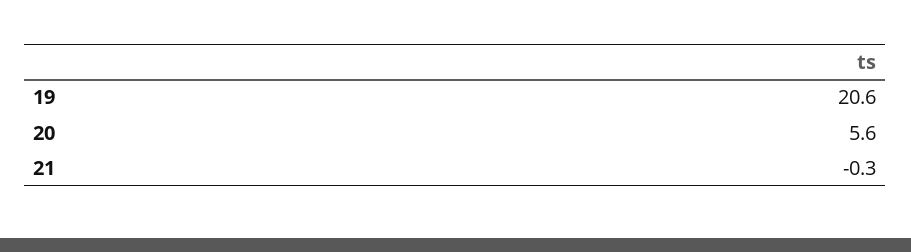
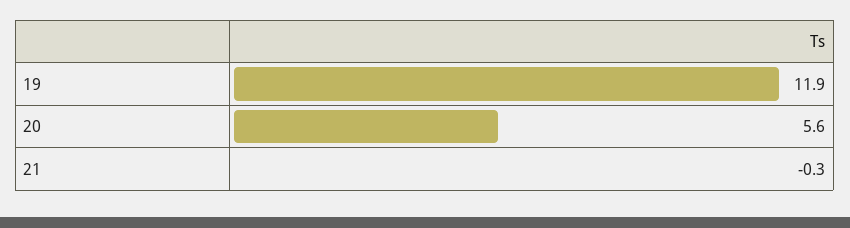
  {
-   "19": 20.6,
+   "19": 11.9,
    "20": 5.6,
    "21": -0.3
  }

